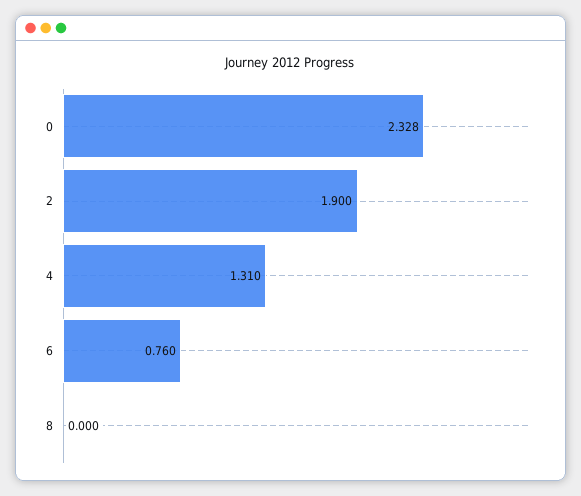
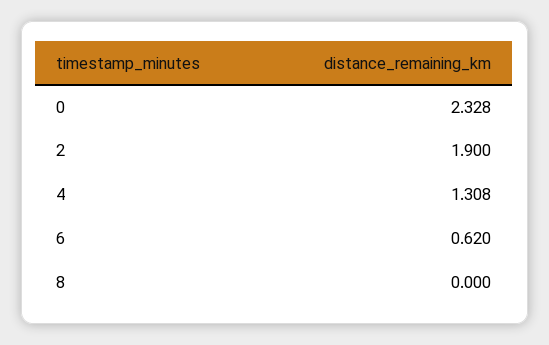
  {
    "0": 2.328,
    "2": 1.9,
-   "4": 1.31,
+   "4": 1.308,
-   "6": 0.76,
+   "6": 0.62,
    "8": 0
  }

